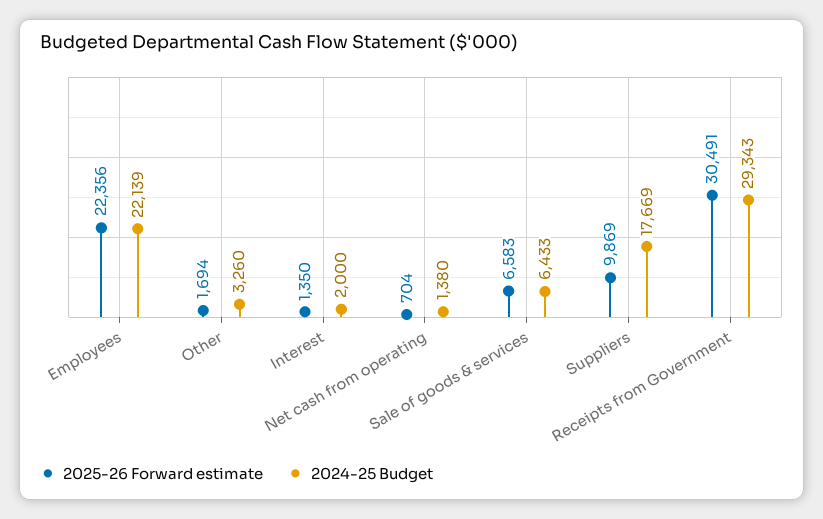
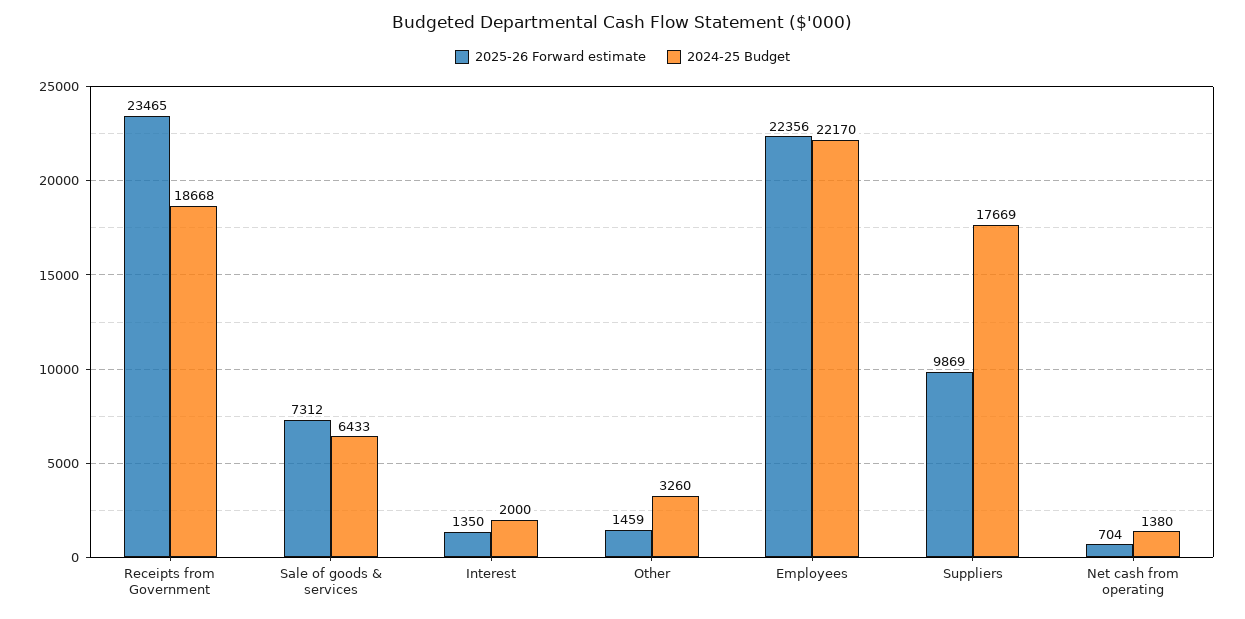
  {
    "2025-26 Forward estimate": {
      "Employees": 22356,
-     "Other": 1694,
+     "Other": 1459,
      "Interest": 1350,
      "Net cash from operating": 704,
-     "Sale of goods & services": 6583,
+     "Sale of goods & services": 7312,
      "Suppliers": 9869,
-     "Receipts from Government": 30491
+     "Receipts from Government": 23465
    },
    "2024-25 Budget": {
-     "Employees": 22139,
+     "Employees": 22170,
      "Other": 3260,
      "Interest": 2000,
      "Net cash from operating": 1380,
      "Sale of goods & services": 6433,
      "Suppliers": 17669,
-     "Receipts from Government": 29343
+     "Receipts from Government": 18668
    }
  }

